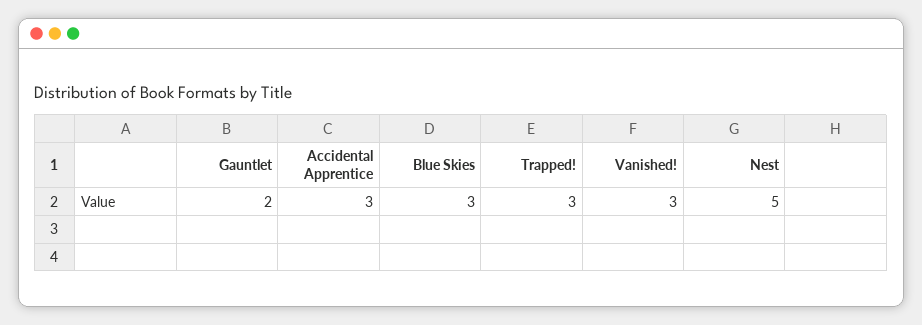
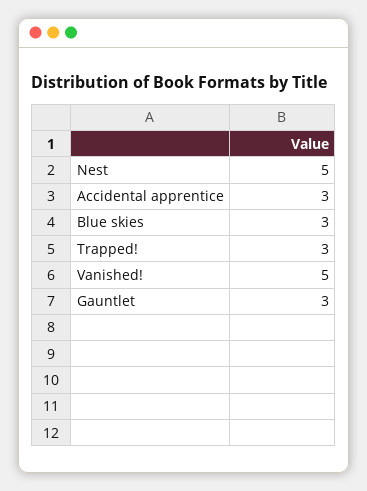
  {
-   "Gauntlet": 2,
+   "Gauntlet": 3,
    "Accidental Apprentice": 3,
    "Blue Skies": 3,
    "Trapped!": 3,
-   "Vanished!": 3,
+   "Vanished!": 5,
    "Nest": 5
  }

